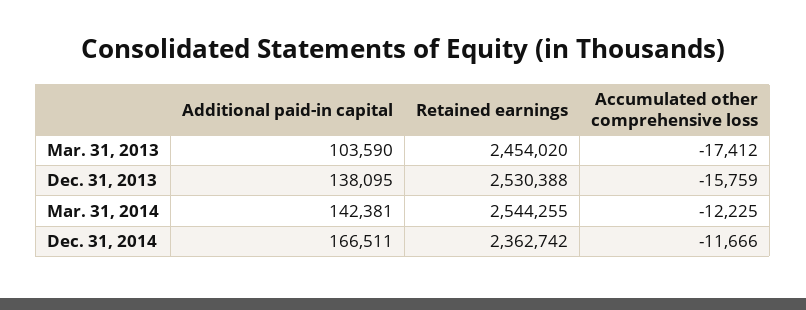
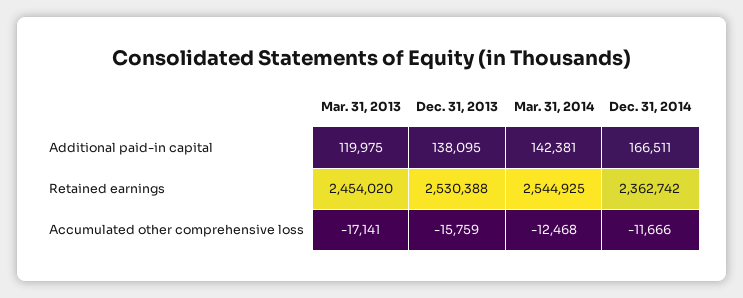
  {
    "Additional paid-in capital": {
-     "Mar. 31, 2013": 103590,
+     "Mar. 31, 2013": 119975,
      "Dec. 31, 2013": 138095,
      "Mar. 31, 2014": 142381,
      "Dec. 31, 2014": 166511
    },
    "Retained earnings": {
      "Mar. 31, 2013": 2454020,
      "Dec. 31, 2013": 2530388,
-     "Mar. 31, 2014": 2544255,
+     "Mar. 31, 2014": 2544925,
      "Dec. 31, 2014": 2362742
    },
    "Accumulated other comprehensive loss": {
-     "Mar. 31, 2013": -17412,
+     "Mar. 31, 2013": -17141,
      "Dec. 31, 2013": -15759,
-     "Mar. 31, 2014": -12225,
+     "Mar. 31, 2014": -12468,
      "Dec. 31, 2014": -11666
    }
  }

